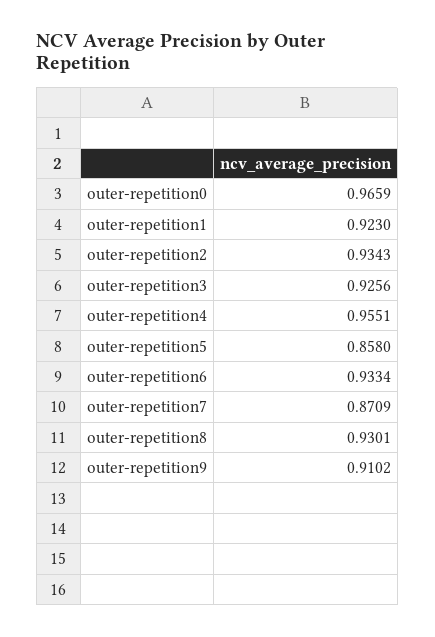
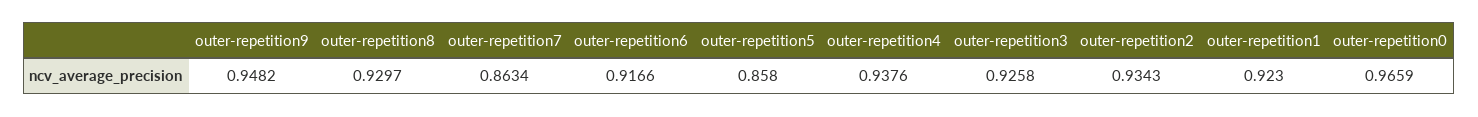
  {
    "outer-repetition0": 0.9659,
    "outer-repetition1": 0.923,
    "outer-repetition2": 0.9343,
-   "outer-repetition3": 0.9256,
+   "outer-repetition3": 0.9258,
-   "outer-repetition4": 0.9551,
+   "outer-repetition4": 0.9376,
    "outer-repetition5": 0.858,
-   "outer-repetition6": 0.9334,
+   "outer-repetition6": 0.9166,
-   "outer-repetition7": 0.8709,
+   "outer-repetition7": 0.8634,
-   "outer-repetition8": 0.9301,
+   "outer-repetition8": 0.9297,
-   "outer-repetition9": 0.9102
+   "outer-repetition9": 0.9482
  }

